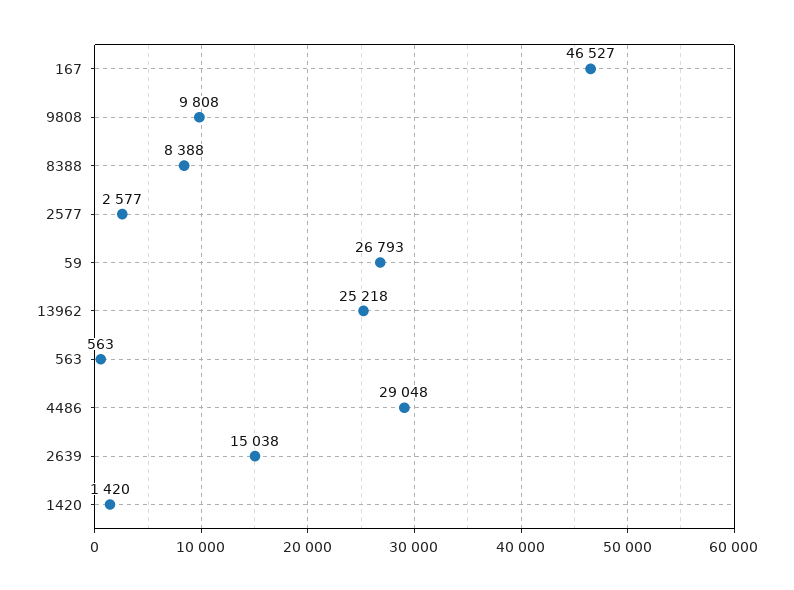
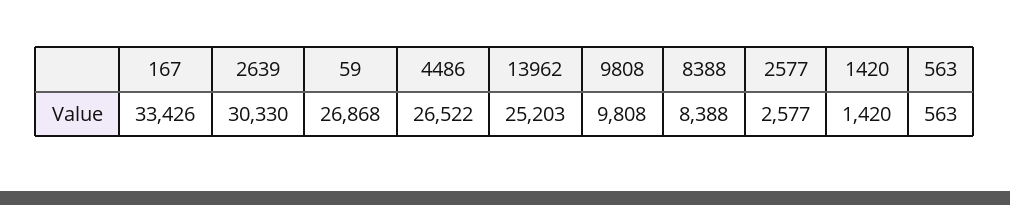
  {
-   "167": 46527,
+   "167": 33426,
    "9808": 9808,
    "8388": 8388,
    "2577": 2577,
-   "59": 26793,
+   "59": 26868,
-   "13962": 25218,
+   "13962": 25203,
    "563": 563,
-   "4486": 29048,
+   "4486": 26522,
-   "2639": 15038,
+   "2639": 30330,
    "1420": 1420
  }

